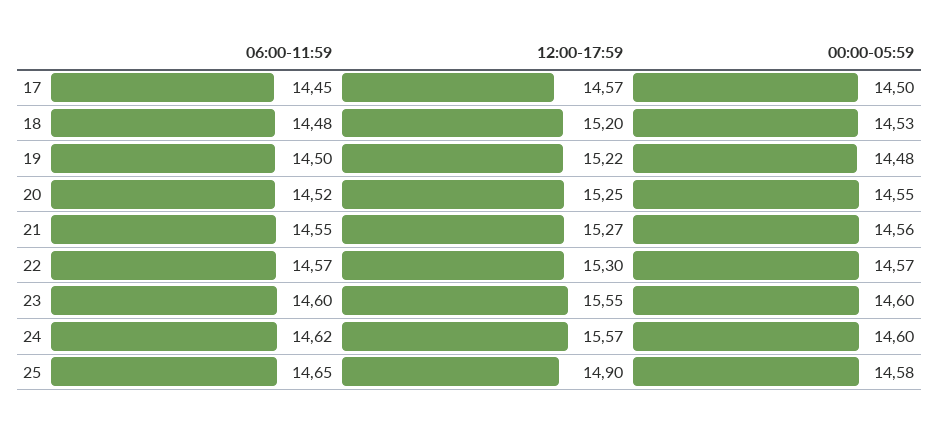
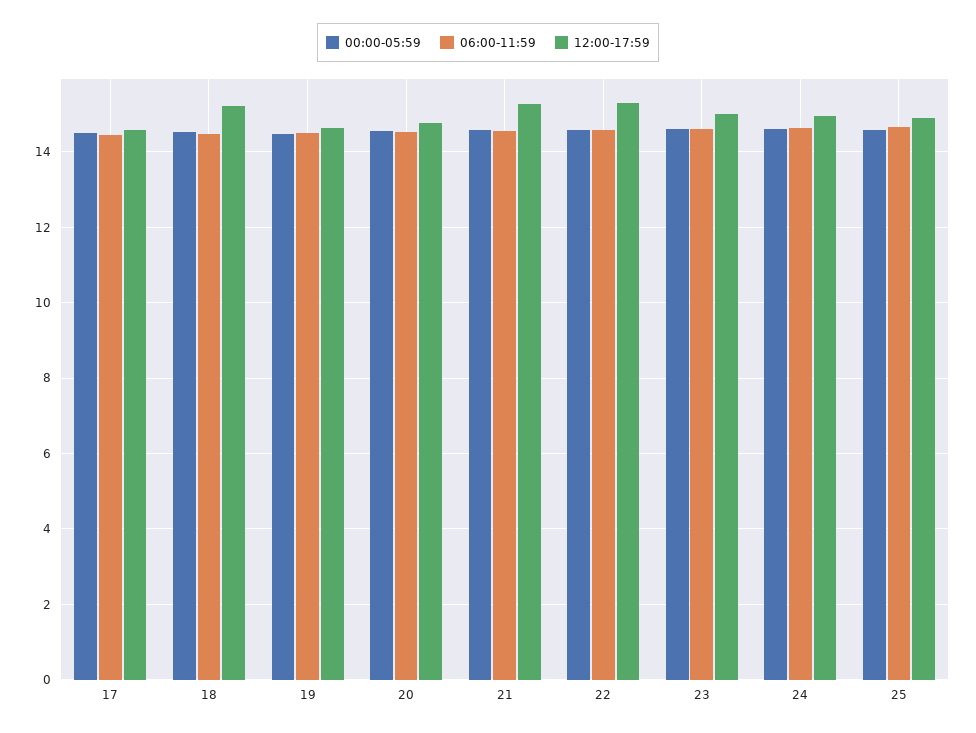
  {
    "06:00-11:59": {
      "17": 14.45,
      "18": 14.48,
      "19": 14.5,
      "20": 14.52,
      "21": 14.55,
      "22": 14.57,
      "23": 14.6,
      "24": 14.62,
      "25": 14.65
    },
    "12:00-17:59": {
      "17": 14.57,
      "18": 15.2,
-     "19": 15.22,
+     "19": 14.6,
-     "20": 15.25,
+     "20": 14.8,
      "21": 15.27,
      "22": 15.3,
-     "23": 15.55,
+     "23": 15,
-     "24": 15.57,
+     "24": 15,
      "25": 14.9
    },
    "00:00-05:59": {
      "17": 14.5,
      "18": 14.53,
      "19": 14.48,
      "20": 14.55,
      "21": 14.56,
      "22": 14.57,
      "23": 14.6,
      "24": 14.6,
      "25": 14.58
    }
  }

